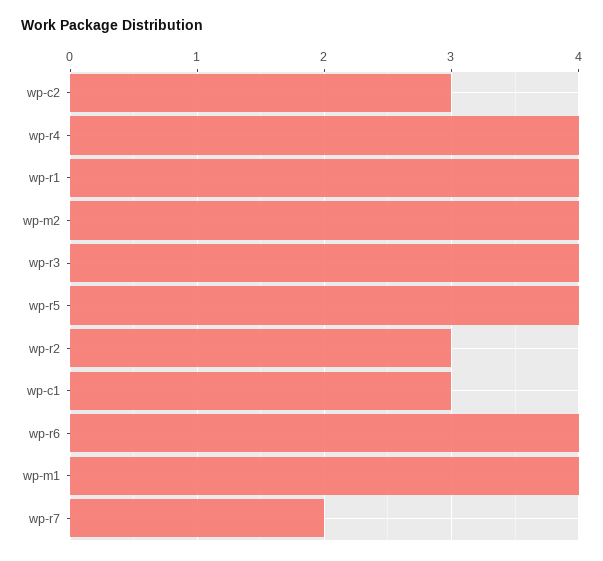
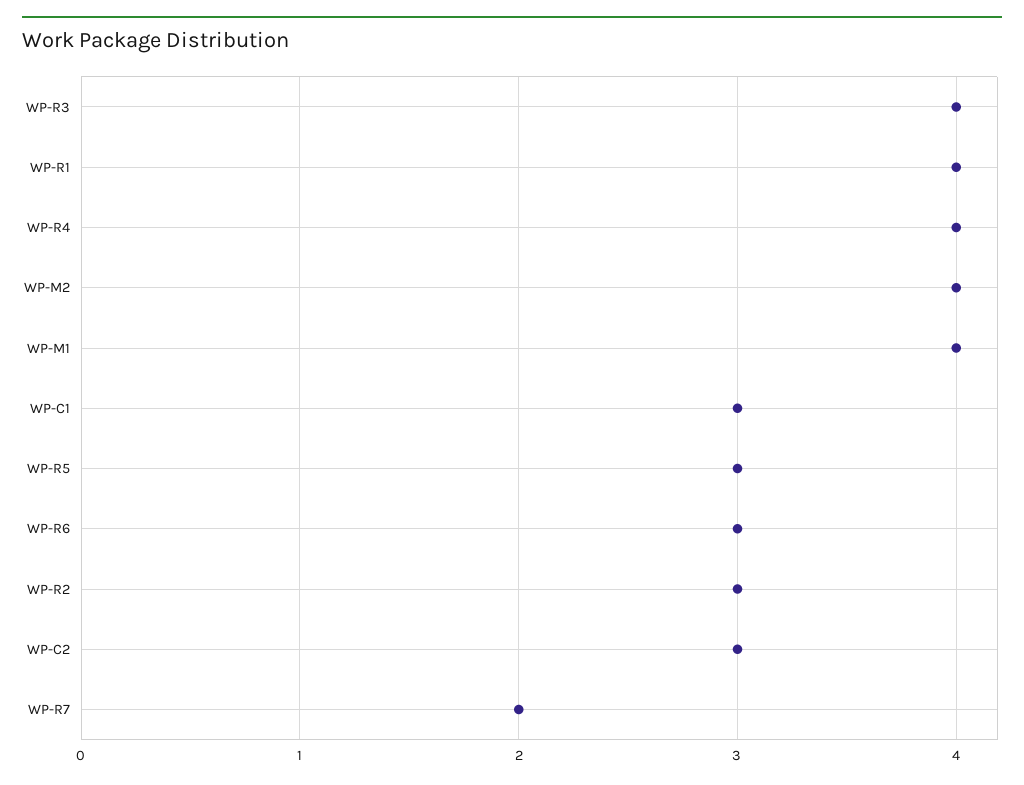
  {
    "wp-c2": 3,
    "wp-r4": 4,
    "wp-r1": 4,
    "wp-m2": 4,
    "wp-r3": 4,
-   "wp-r5": 4,
+   "wp-r5": 3,
    "wp-r2": 3,
    "wp-c1": 3,
-   "wp-r6": 4,
+   "wp-r6": 3,
    "wp-m1": 4,
    "wp-r7": 2
  }

